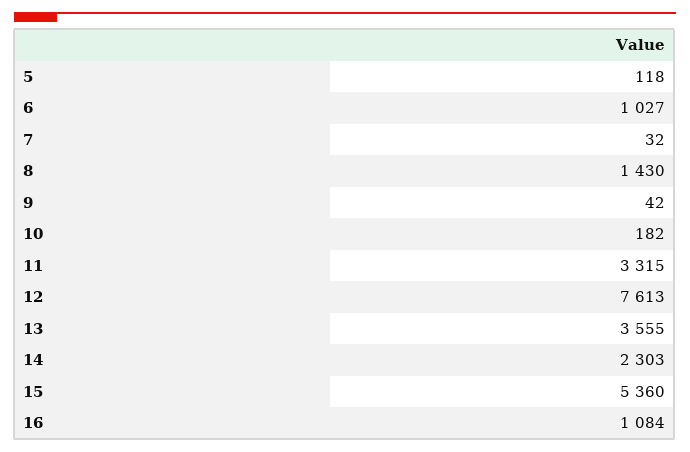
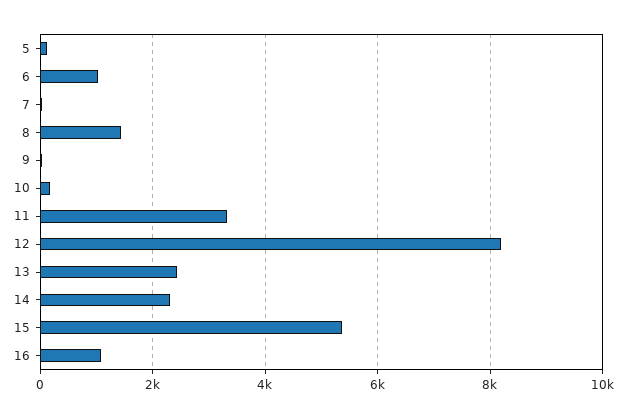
  {
    "5": 118,
    "6": 1027,
    "7": 32,
    "8": 1430,
    "9": 42,
    "10": 182,
    "11": 3315,
-   "12": 7613,
+   "12": 8200,
-   "13": 3555,
+   "13": 2400,
    "14": 2303,
    "15": 5360,
    "16": 1084
  }

